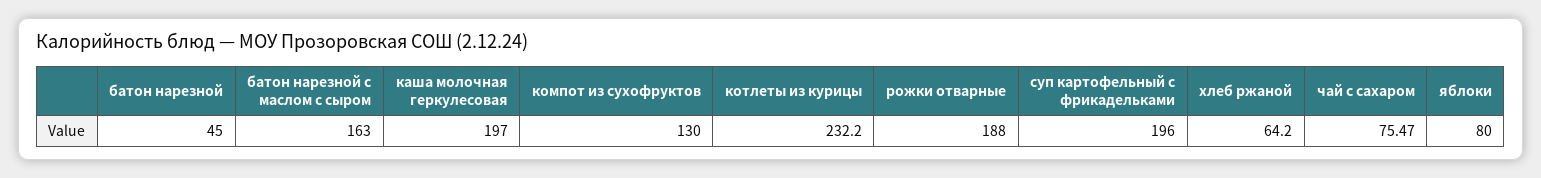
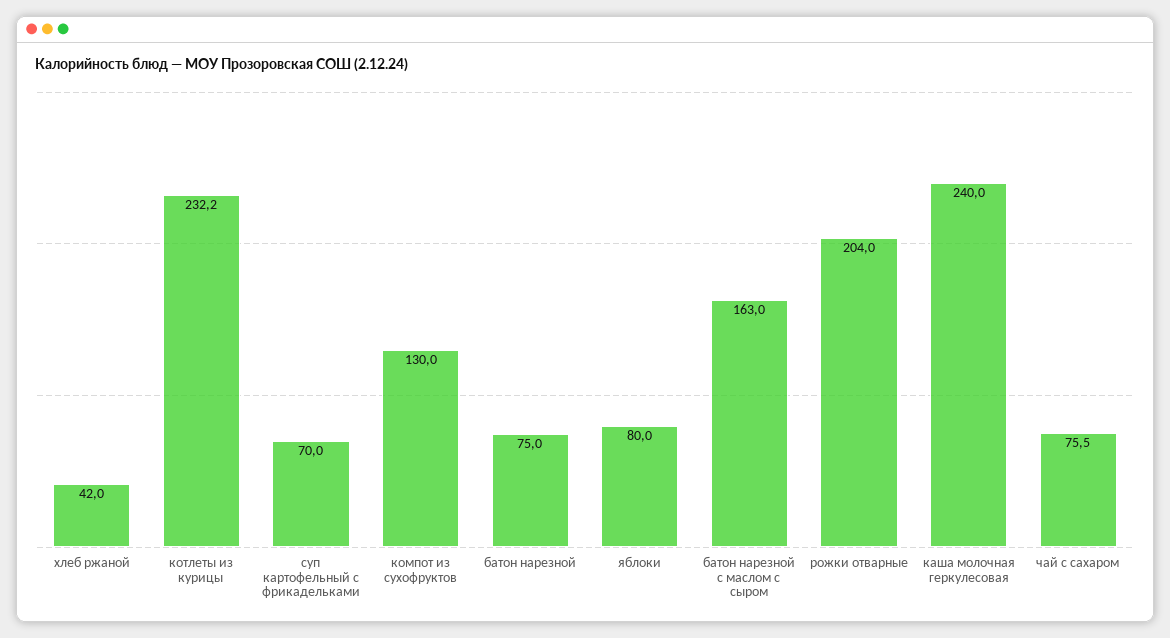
  {
-   "батон нарезной": 45,
+   "батон нарезной": 75,
    "батон нарезной с маслом с сыром": 163,
-   "каша молочная геркулесовая": 197,
+   "каша молочная геркулесовая": 240,
    "компот из сухофруктов": 130,
    "котлеты из курицы": 232.2,
-   "рожки отварные": 188,
+   "рожки отварные": 204,
-   "суп картофельный с фрикадельками": 196,
+   "суп картофельный с фрикадельками": 70,
-   "хлеб ржаной": 64.2,
+   "хлеб ржаной": 42,
    "чай с сахаром": 75.47,
    "яблоки": 80
  }

